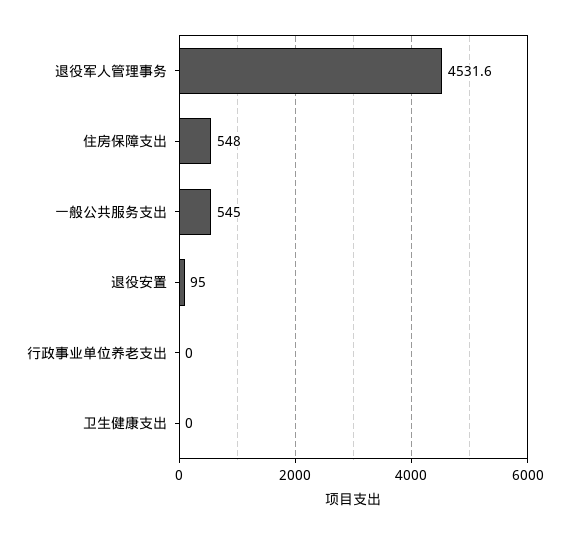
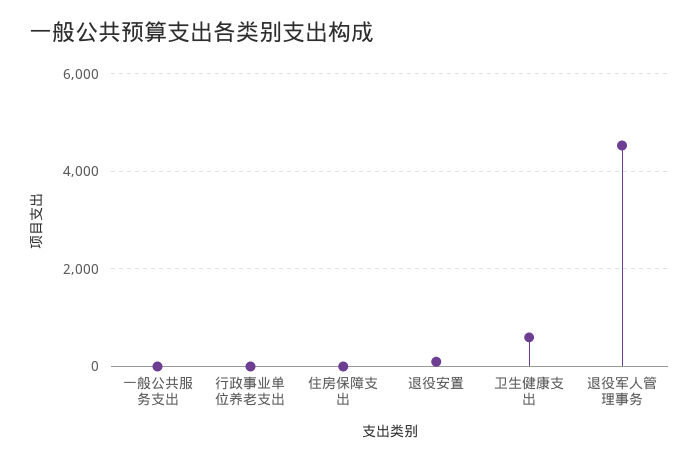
  {
    "退役军人管理事务": 4531.6,
-   "住房保障支出": 548,
+   "住房保障支出": 0,
-   "一般公共服务支出": 545,
+   "一般公共服务支出": 0,
    "退役安置": 95,
    "行政事业单位养老支出": 0,
-   "卫生健康支出": 0
+   "卫生健康支出": 600
  }

